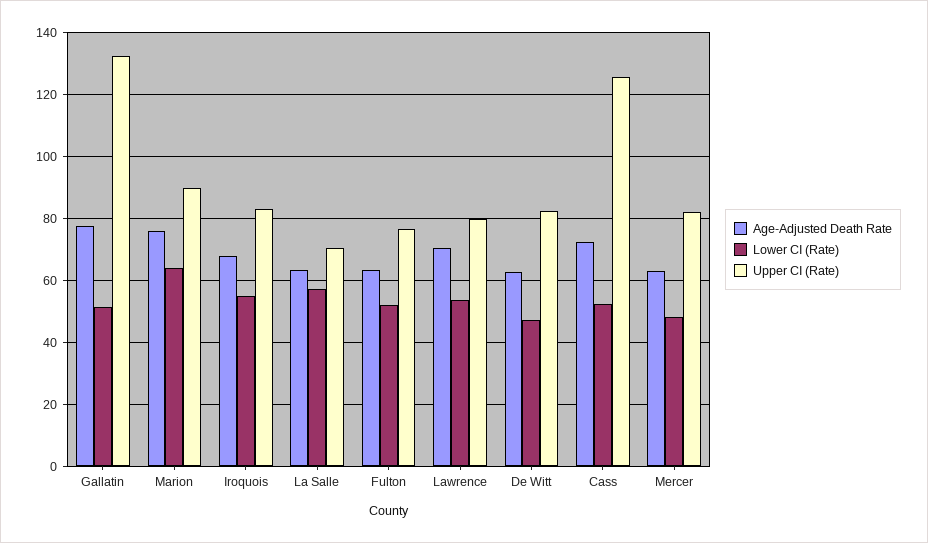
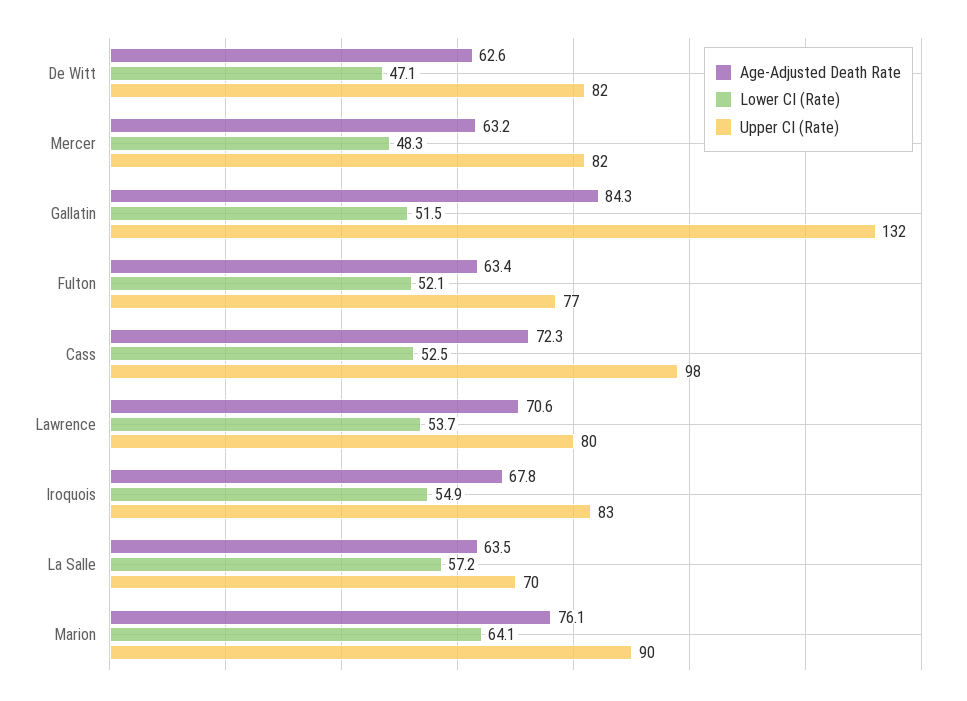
  {
    "Age-Adjusted Death Rate": {
-     "Gallatin": 78,
+     "Gallatin": 84.3,
      "Marion": 76.1,
      "Iroquois": 67.8,
      "La Salle": 63.5,
      "Fulton": 63.4,
      "Lawrence": 70.6,
      "De Witt": 62.6,
      "Cass": 72.3,
      "Mercer": 63.2
    },
    "Lower CI (Rate)": {
      "Gallatin": 51.5,
      "Marion": 64.1,
      "Iroquois": 54.9,
      "La Salle": 57.2,
      "Fulton": 52.1,
      "Lawrence": 53.7,
      "De Witt": 47.1,
      "Cass": 52.5,
      "Mercer": 48.3
    },
    "Upper CI (Rate)": {
      "Gallatin": 132,
      "Marion": 90,
      "Iroquois": 83,
      "La Salle": 70,
      "Fulton": 77,
      "Lawrence": 80,
      "De Witt": 82,
-     "Cass": 126,
+     "Cass": 98,
      "Mercer": 82
    }
  }

